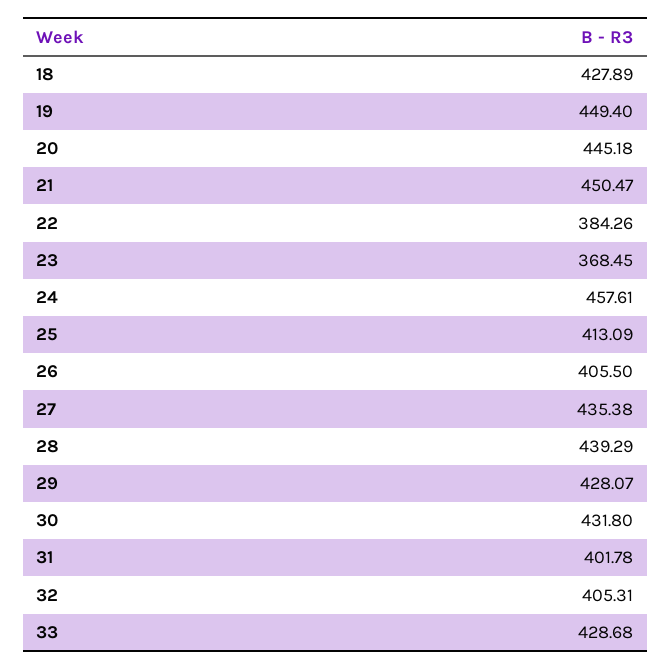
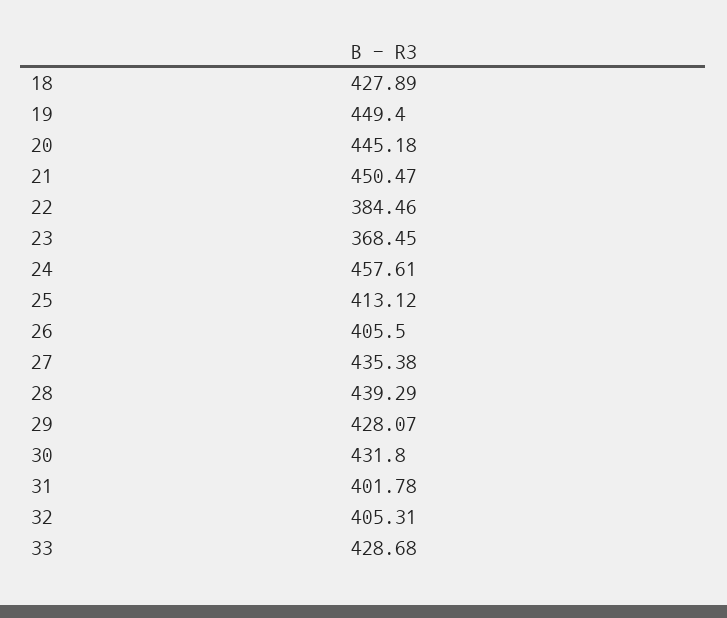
  {
    "18": 427.89,
    "19": 449.4,
    "20": 445.18,
    "21": 450.47,
-   "22": 384.26,
+   "22": 384.46,
    "23": 368.45,
    "24": 457.61,
-   "25": 413.09,
+   "25": 413.12,
    "26": 405.5,
    "27": 435.38,
    "28": 439.29,
    "29": 428.07,
    "30": 431.8,
    "31": 401.78,
    "32": 405.31,
    "33": 428.68
  }

